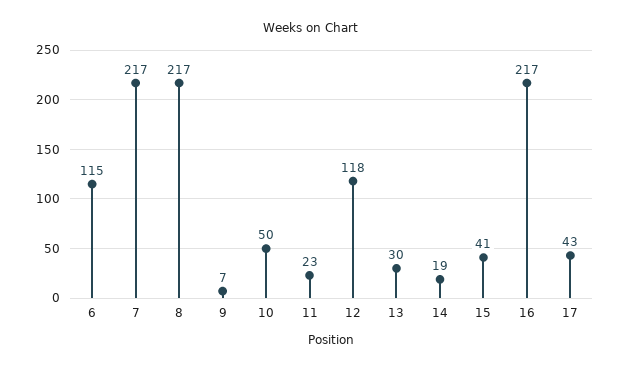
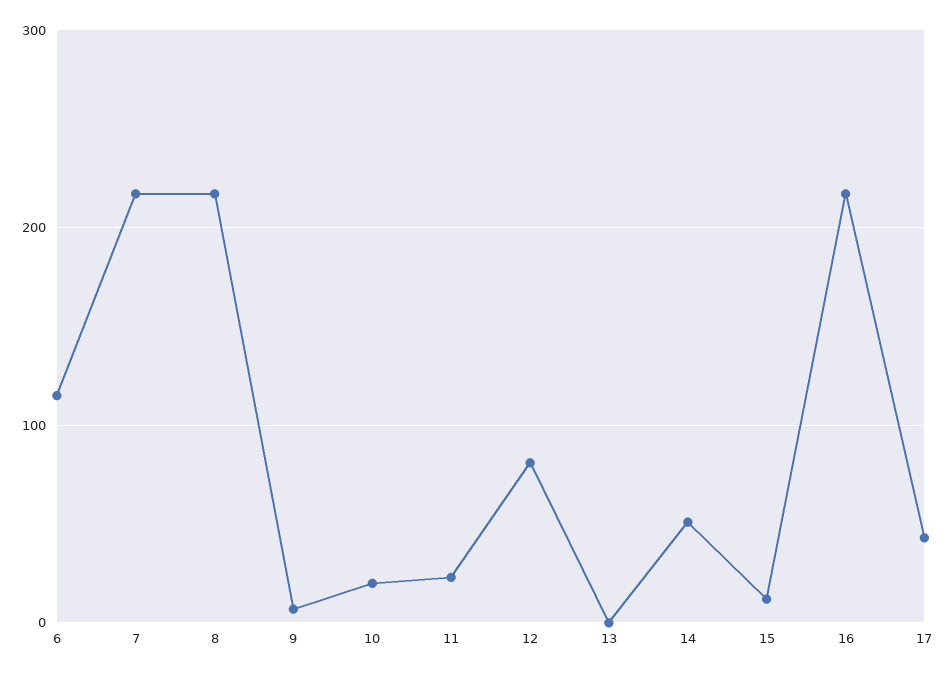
  {
    "6": 115,
    "7": 217,
    "8": 217,
    "9": 7,
-   "10": 50,
+   "10": 20,
    "11": 23,
-   "12": 118,
+   "12": 80,
-   "13": 30,
+   "13": 0,
-   "14": 19,
+   "14": 50,
-   "15": 41,
+   "15": 10,
    "16": 217,
    "17": 43
  }

